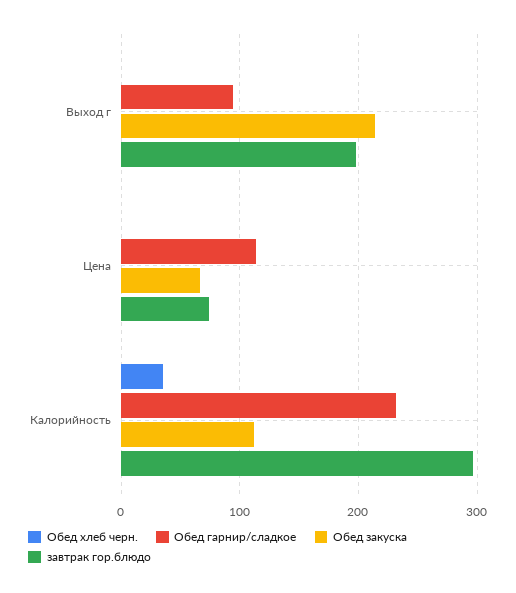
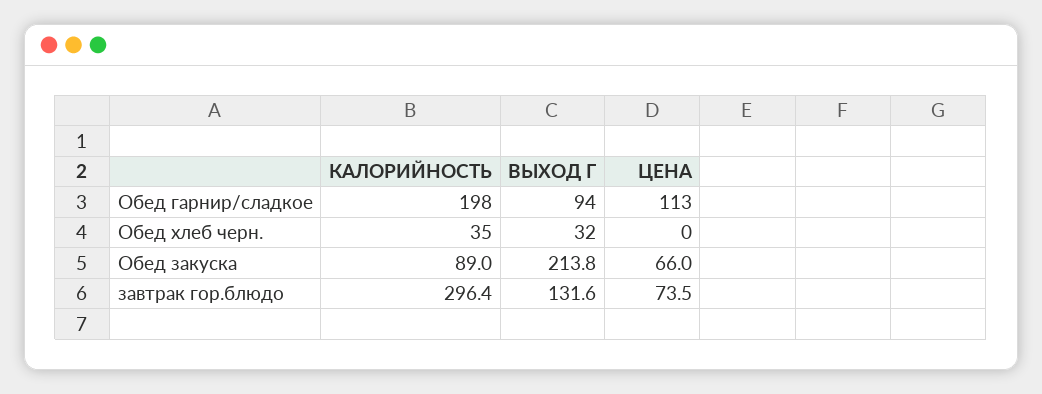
  {
    "Обед хлеб черн.": {
-     "Выход г": 0,
+     "Выход г": 32,
      "Цена": 0,
      "Калорийность": 35
    },
    "Обед гарнир/сладкое": {
      "Выход г": 94,
      "Цена": 113,
-     "Калорийность": 230
+     "Калорийность": 198
    },
    "Обед закуска": {
      "Выход г": 213.8,
      "Цена": 66,
-     "Калорийность": 110
+     "Калорийность": 89
    },
    "завтрак гор.блюдо": {
-     "Выход г": 200,
+     "Выход г": 131.6,
      "Цена": 73.5,
      "Калорийность": 296.4
    }
  }

